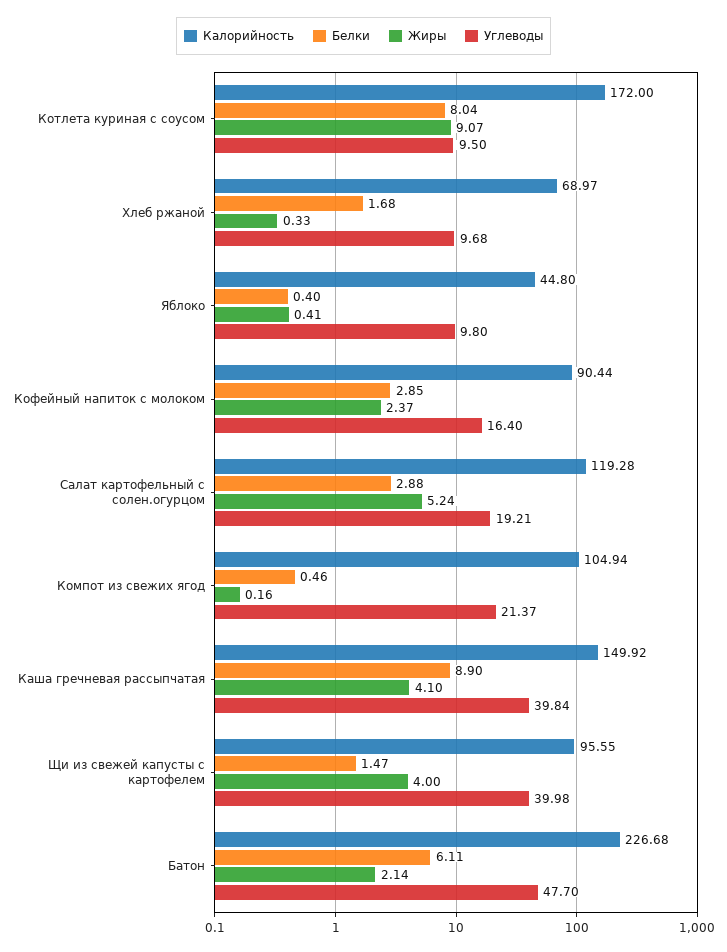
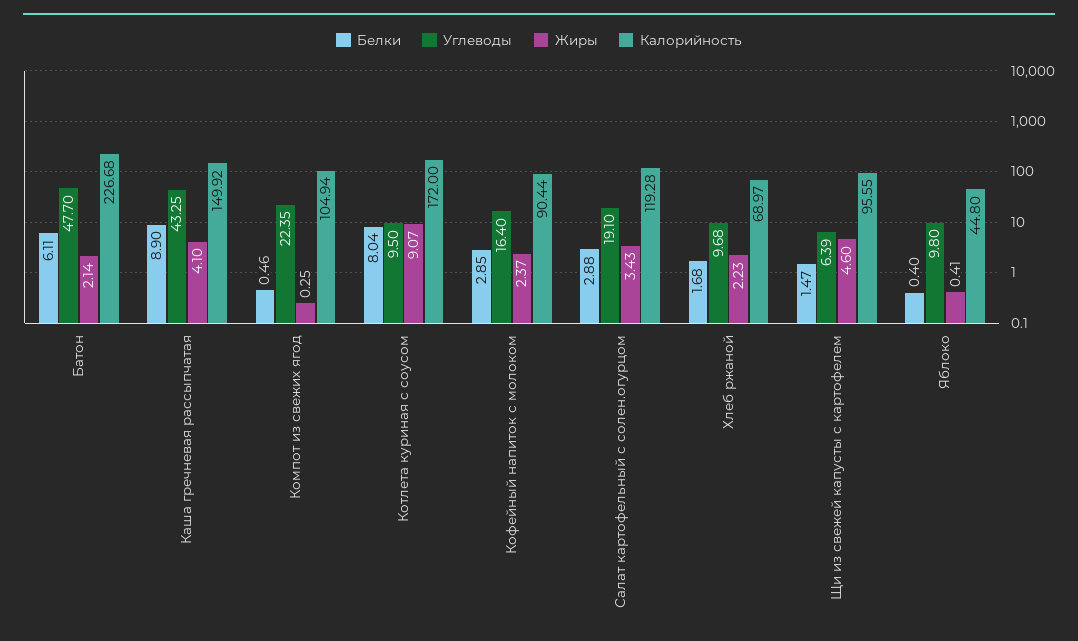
  {
    "Калорийность": {
      "Котлета куриная с соусом": 172,
      "Хлеб ржаной": 68.97,
      "Яблоко": 44.8,
      "Кофейный напиток с молоком": 90.44,
      "Салат картофельный с солен.огурцом": 119.28,
      "Компот из свежих ягод": 104.94,
      "Каша гречневая рассыпчатая": 149.92,
      "Щи из свежей капусты с картофелем": 95.55,
      "Батон": 226.68
    },
    "Белки": {
      "Котлета куриная с соусом": 8.04,
      "Хлеб ржаной": 1.68,
      "Яблоко": 0.4,
      "Кофейный напиток с молоком": 2.85,
      "Салат картофельный с солен.огурцом": 2.88,
      "Компот из свежих ягод": 0.46,
      "Каша гречневая рассыпчатая": 8.9,
      "Щи из свежей капусты с картофелем": 1.47,
      "Батон": 6.11
    },
    "Жиры": {
      "Котлета куриная с соусом": 9.07,
-     "Хлеб ржаной": 0.33,
+     "Хлеб ржаной": 2.23,
      "Яблоко": 0.41,
      "Кофейный напиток с молоком": 2.37,
-     "Салат картофельный с солен.огурцом": 5.24,
+     "Салат картофельный с солен.огурцом": 3.43,
-     "Компот из свежих ягод": 0.16,
+     "Компот из свежих ягод": 0.25,
      "Каша гречневая рассыпчатая": 4.1,
-     "Щи из свежей капусты с картофелем": 4,
+     "Щи из свежей капусты с картофелем": 4.6,
      "Батон": 2.14
    },
    "Углеводы": {
      "Котлета куриная с соусом": 9.5,
      "Хлеб ржаной": 9.68,
      "Яблоко": 9.8,
      "Кофейный напиток с молоком": 16.4,
-     "Салат картофельный с солен.огурцом": 19.21,
+     "Салат картофельный с солен.огурцом": 19.1,
-     "Компот из свежих ягод": 21.37,
+     "Компот из свежих ягод": 22.35,
-     "Каша гречневая рассыпчатая": 39.84,
+     "Каша гречневая рассыпчатая": 43.25,
-     "Щи из свежей капусты с картофелем": 39.98,
+     "Щи из свежей капусты с картофелем": 6.39,
      "Батон": 47.7
    }
  }

